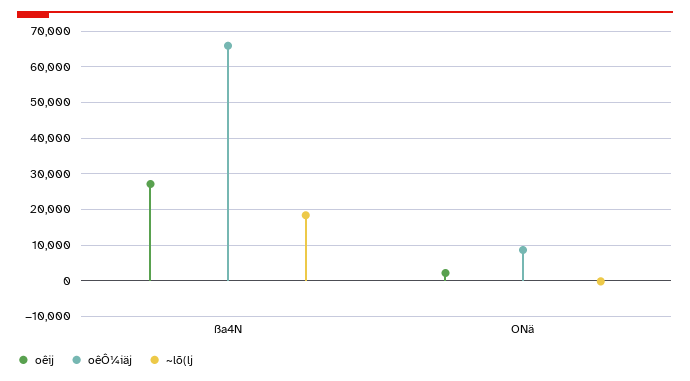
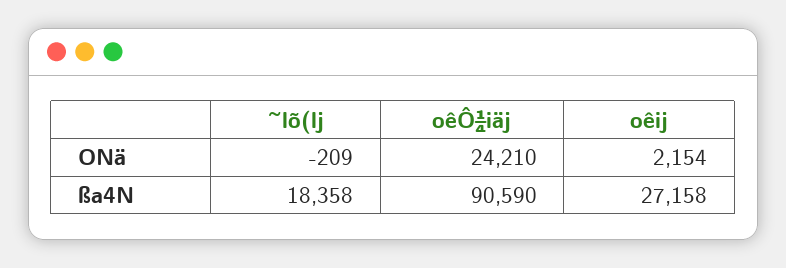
  {
    "oêij": {
      "ßa4N": 27158,
      "ONä": 2154
    },
    "oêÔ¼iäj": {
-     "ßa4N": 66000,
+     "ßa4N": 90590,
-     "ONä": 8000
+     "ONä": 24210
    },
    "~lõ(lj": {
      "ßa4N": 18358,
      "ONä": -209
    }
  }

